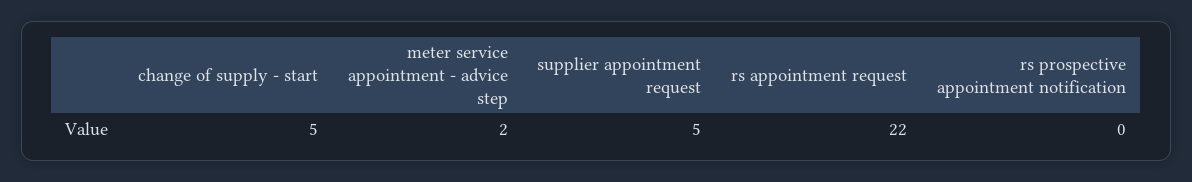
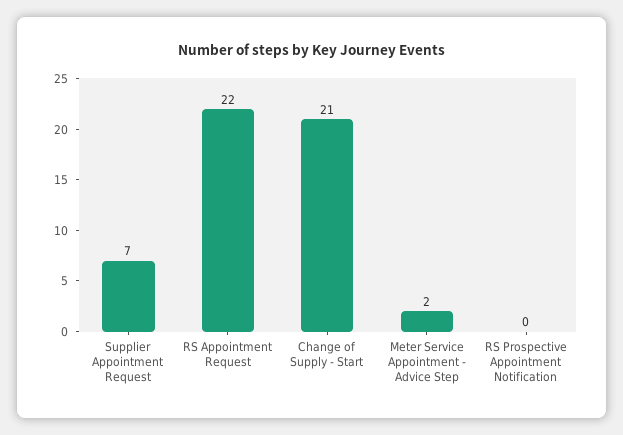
  {
-   "change of supply - start": 5,
+   "change of supply - start": 21,
    "meter service appointment - advice step": 2,
-   "supplier appointment request": 5,
+   "supplier appointment request": 7,
    "rs appointment request": 22,
    "rs prospective appointment notification": 0
  }

